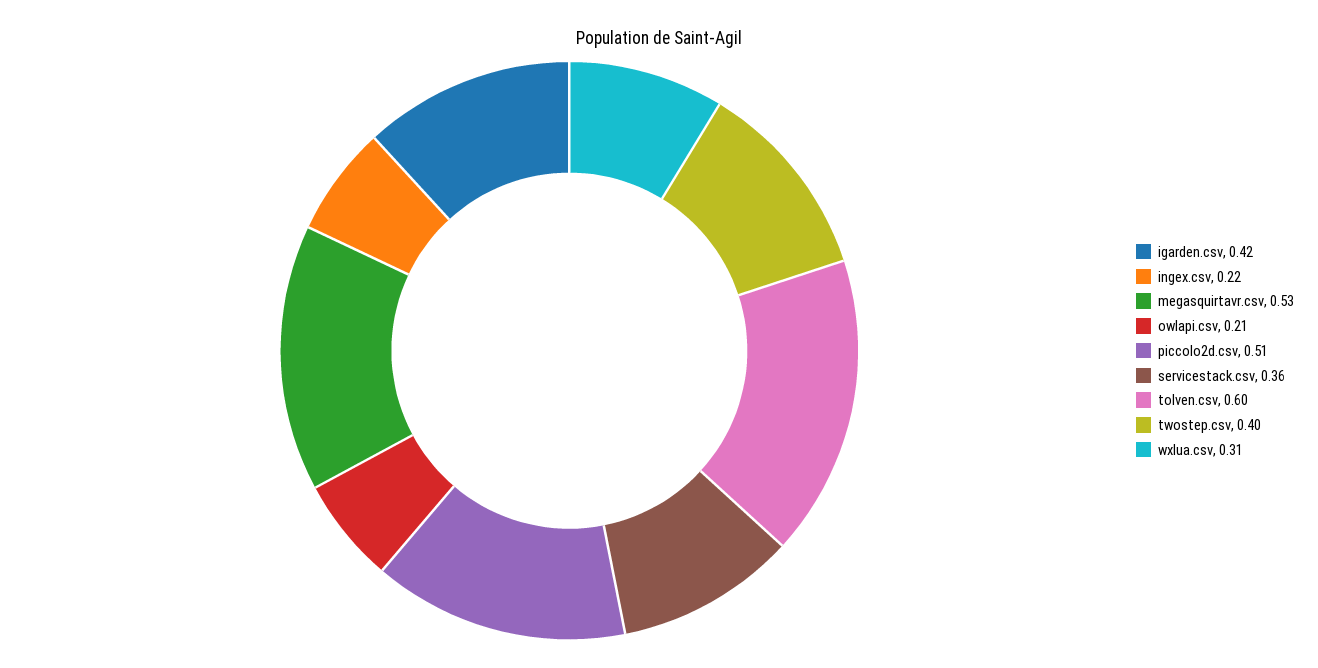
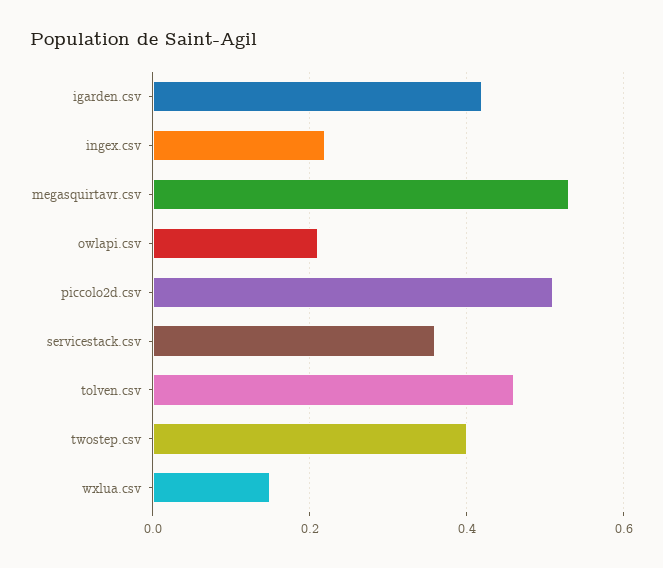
  {
    "igarden.csv": 0.42,
    "ingex.csv": 0.22,
    "megasquirtavr.csv": 0.53,
    "owlapi.csv": 0.21,
    "piccolo2d.csv": 0.51,
    "servicestack.csv": 0.36,
-   "tolven.csv": 0.6,
+   "tolven.csv": 0.45,
    "twostep.csv": 0.4,
-   "wxlua.csv": 0.31
+   "wxlua.csv": 0.15
  }

